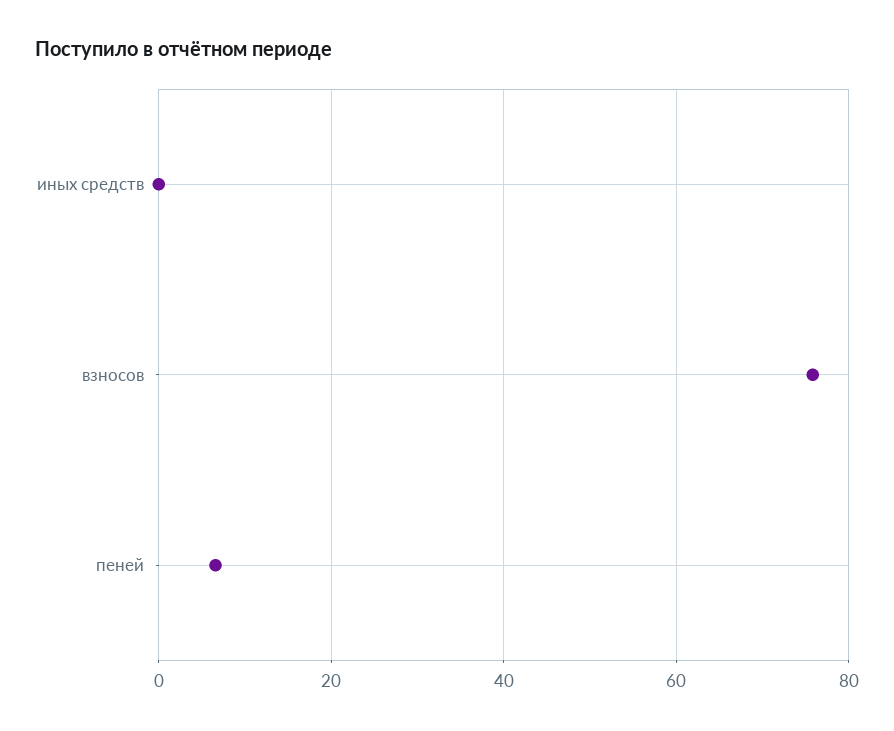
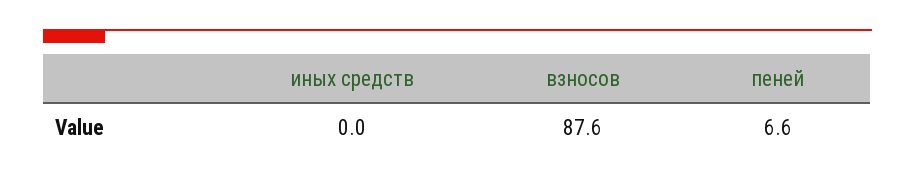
  {
    "иных средств": 0,
-   "взносов": 76,
+   "взносов": 87.6,
    "пеней": 6.6
  }

